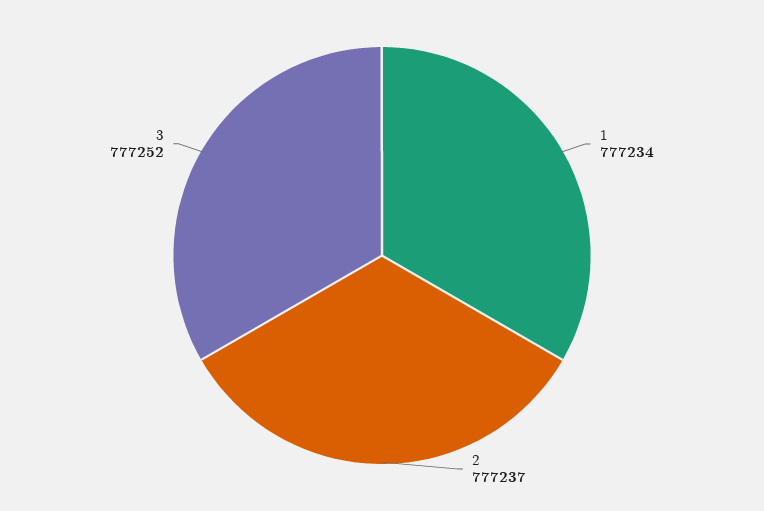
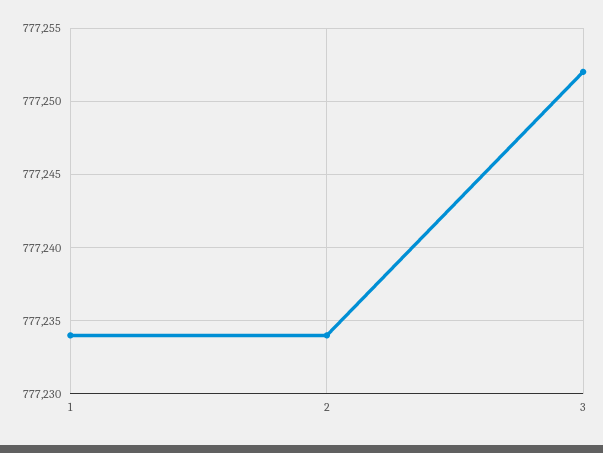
  {
    "1": 777234,
-   "2": 777237,
+   "2": 777234,
    "3": 777252
  }

